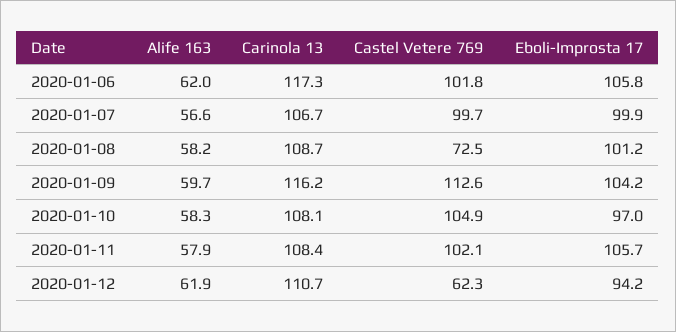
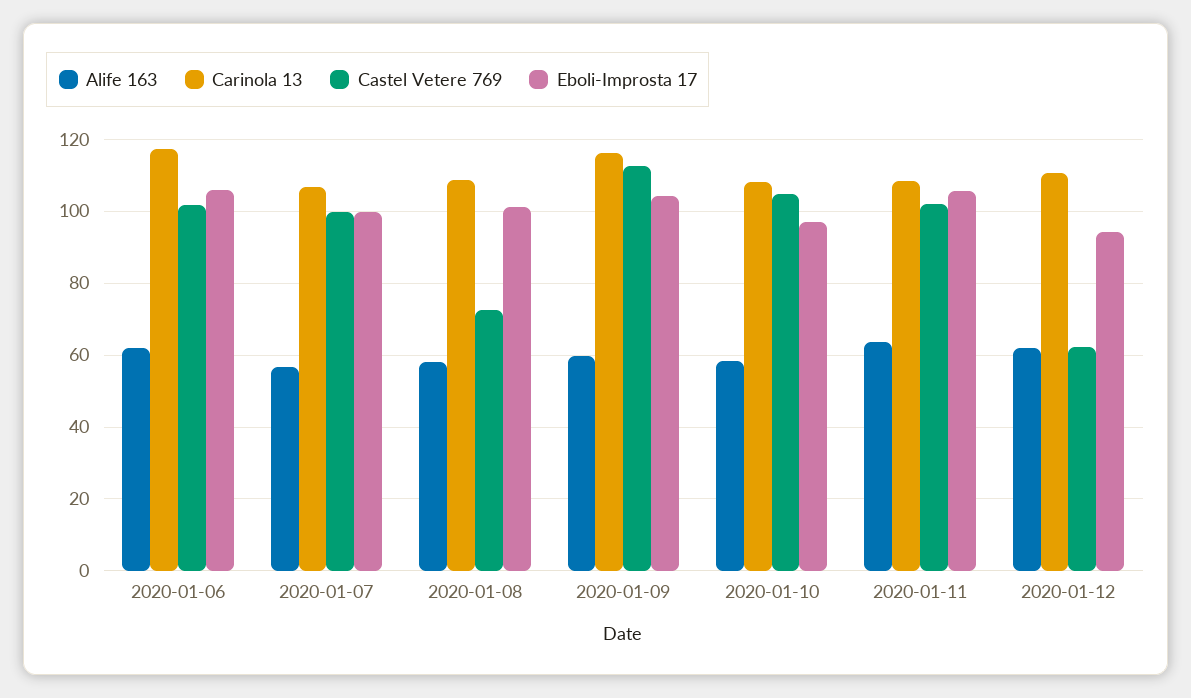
  {
    "Alife 163": {
      "2020-01-06": 62,
      "2020-01-07": 56.6,
      "2020-01-08": 58.2,
      "2020-01-09": 59.7,
      "2020-01-10": 58.3,
-     "2020-01-11": 57.9,
+     "2020-01-11": 64,
      "2020-01-12": 61.9
    },
    "Carinola 13": {
      "2020-01-06": 117.3,
      "2020-01-07": 106.7,
      "2020-01-08": 108.7,
      "2020-01-09": 116.2,
      "2020-01-10": 108.1,
      "2020-01-11": 108.4,
      "2020-01-12": 110.7
    },
    "Castel Vetere 769": {
      "2020-01-06": 101.8,
      "2020-01-07": 99.7,
      "2020-01-08": 72.5,
      "2020-01-09": 112.6,
      "2020-01-10": 104.9,
      "2020-01-11": 102.1,
      "2020-01-12": 62.3
    },
    "Eboli-Improsta 17": {
      "2020-01-06": 105.8,
      "2020-01-07": 99.9,
      "2020-01-08": 101.2,
      "2020-01-09": 104.2,
      "2020-01-10": 97,
      "2020-01-11": 105.7,
      "2020-01-12": 94.2
    }
  }

